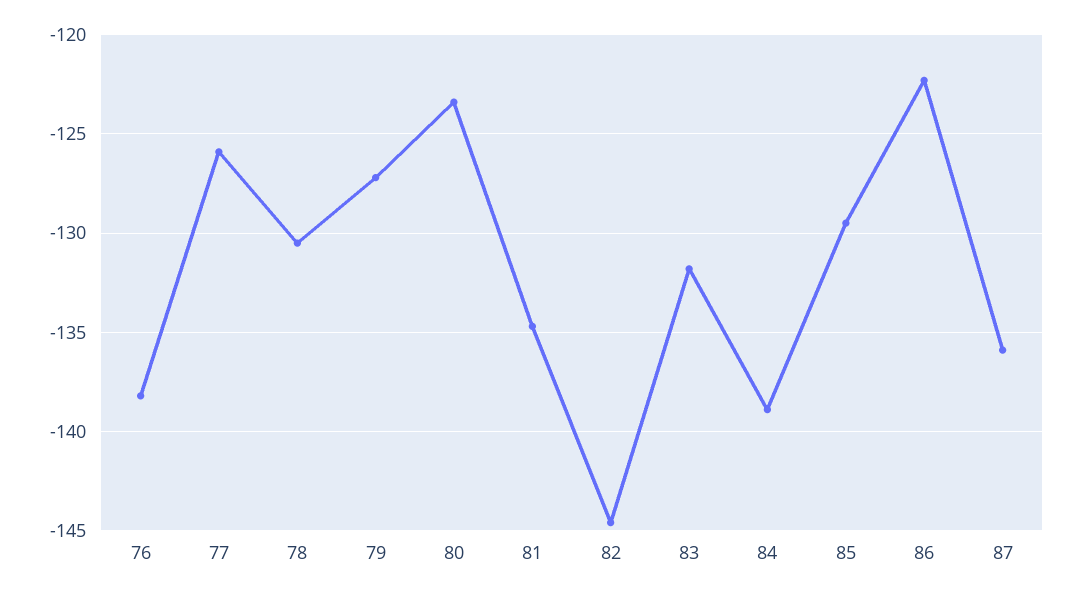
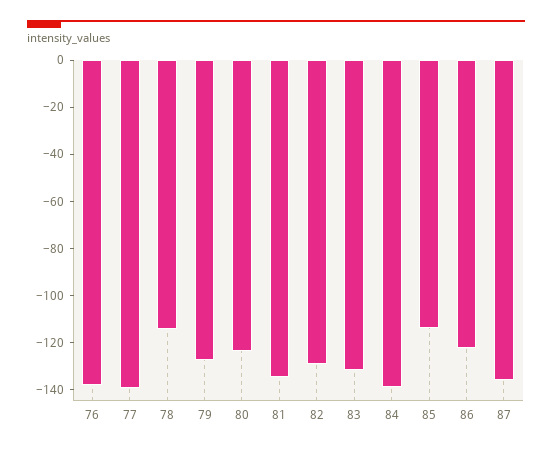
  {
    "76": -138,
-   "77": -126,
+   "77": -140,
-   "78": -130.5,
+   "78": -115,
    "79": -127,
    "80": -123.5,
    "81": -134.5,
-   "82": -144.5,
+   "82": -130,
    "83": -132,
    "84": -139,
-   "85": -129.5,
+   "85": -115,
    "86": -122.5,
    "87": -136
  }

